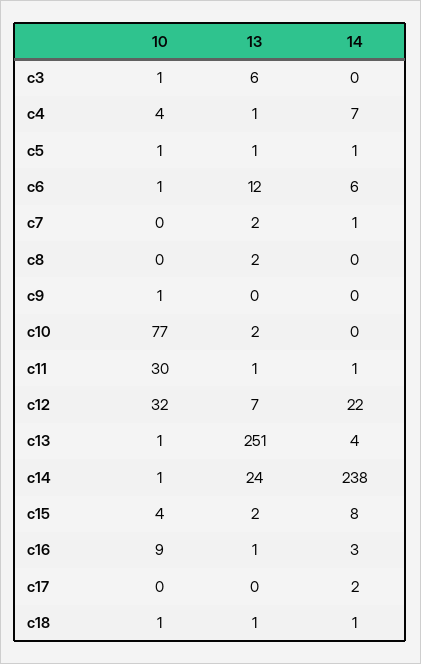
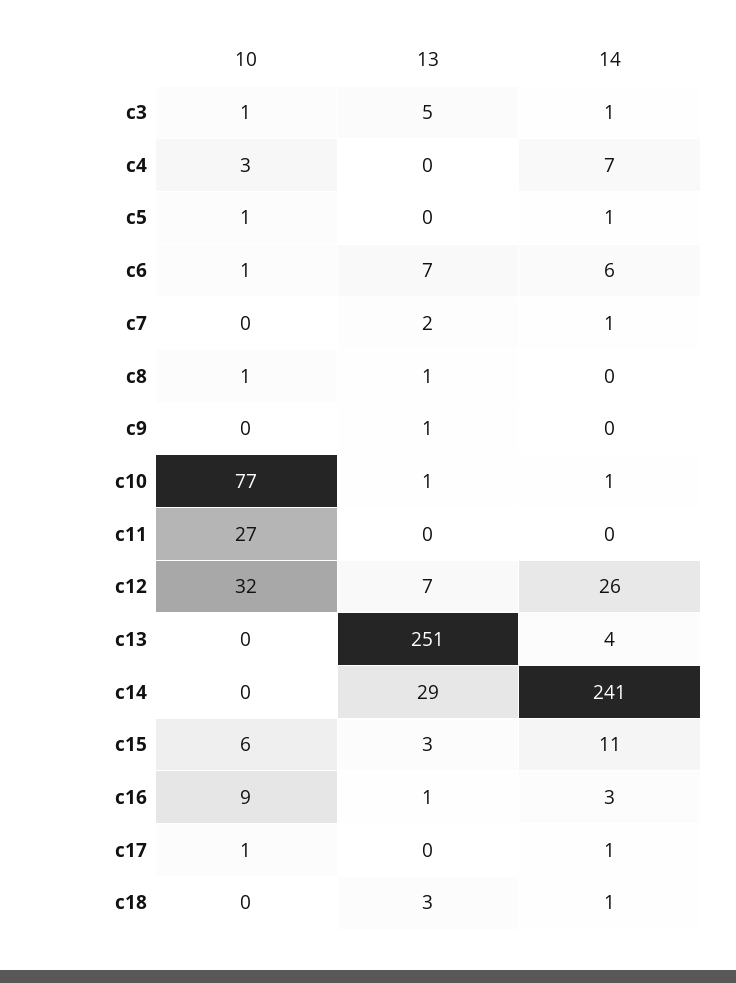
  {
    "10": {
      "c3": 1,
-     "c4": 4,
+     "c4": 3,
      "c5": 1,
      "c6": 1,
      "c7": 0,
-     "c8": 0,
+     "c8": 1,
-     "c9": 1,
+     "c9": 0,
      "c10": 77,
-     "c11": 30,
+     "c11": 27,
      "c12": 32,
-     "c13": 1,
+     "c13": 0,
-     "c14": 1,
+     "c14": 0,
-     "c15": 4,
+     "c15": 6,
      "c16": 9,
-     "c17": 0,
+     "c17": 1,
-     "c18": 1
+     "c18": 0
    },
    "13": {
-     "c3": 6,
+     "c3": 5,
-     "c4": 1,
+     "c4": 0,
-     "c5": 1,
+     "c5": 0,
-     "c6": 12,
+     "c6": 7,
      "c7": 2,
-     "c8": 2,
+     "c8": 1,
-     "c9": 0,
+     "c9": 1,
-     "c10": 2,
+     "c10": 1,
-     "c11": 1,
+     "c11": 0,
      "c12": 7,
      "c13": 251,
-     "c14": 24,
+     "c14": 29,
-     "c15": 2,
+     "c15": 3,
      "c16": 1,
      "c17": 0,
-     "c18": 1
+     "c18": 3
    },
    "14": {
-     "c3": 0,
+     "c3": 1,
      "c4": 7,
      "c5": 1,
      "c6": 6,
      "c7": 1,
      "c8": 0,
      "c9": 0,
-     "c10": 0,
+     "c10": 1,
-     "c11": 1,
+     "c11": 0,
-     "c12": 22,
+     "c12": 26,
      "c13": 4,
-     "c14": 238,
+     "c14": 241,
-     "c15": 8,
+     "c15": 11,
      "c16": 3,
-     "c17": 2,
+     "c17": 1,
      "c18": 1
    }
  }

